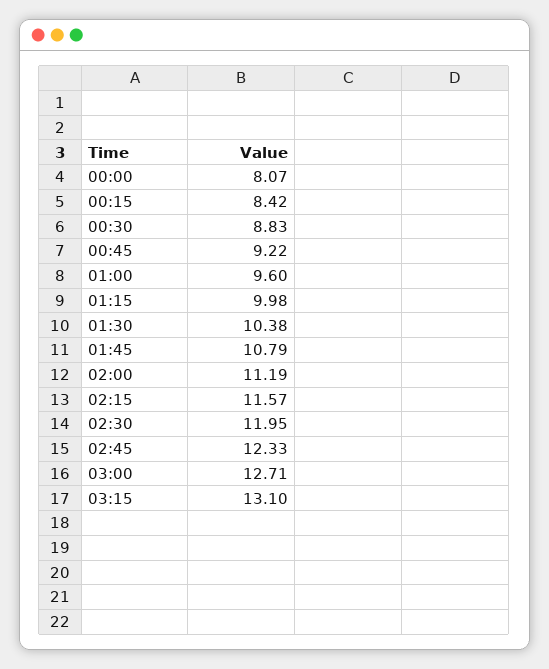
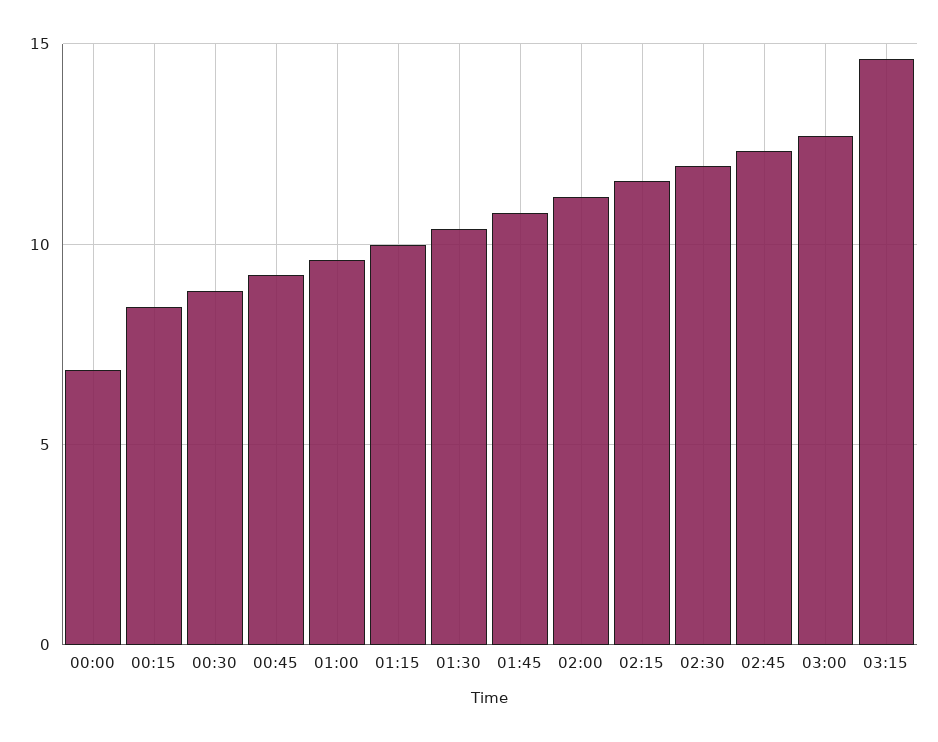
  {
-   "00:00": 8.07,
+   "00:00": 7,
    "00:15": 8.42,
    "00:30": 8.83,
    "00:45": 9.22,
    "01:00": 9.6,
    "01:15": 9.98,
    "01:30": 10.38,
    "01:45": 10.79,
    "02:00": 11.19,
    "02:15": 11.57,
    "02:30": 11.95,
    "02:45": 12.33,
    "03:00": 12.71,
-   "03:15": 13.1
+   "03:15": 14.5
  }

